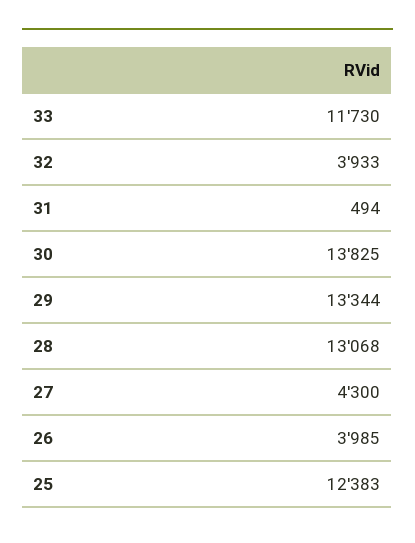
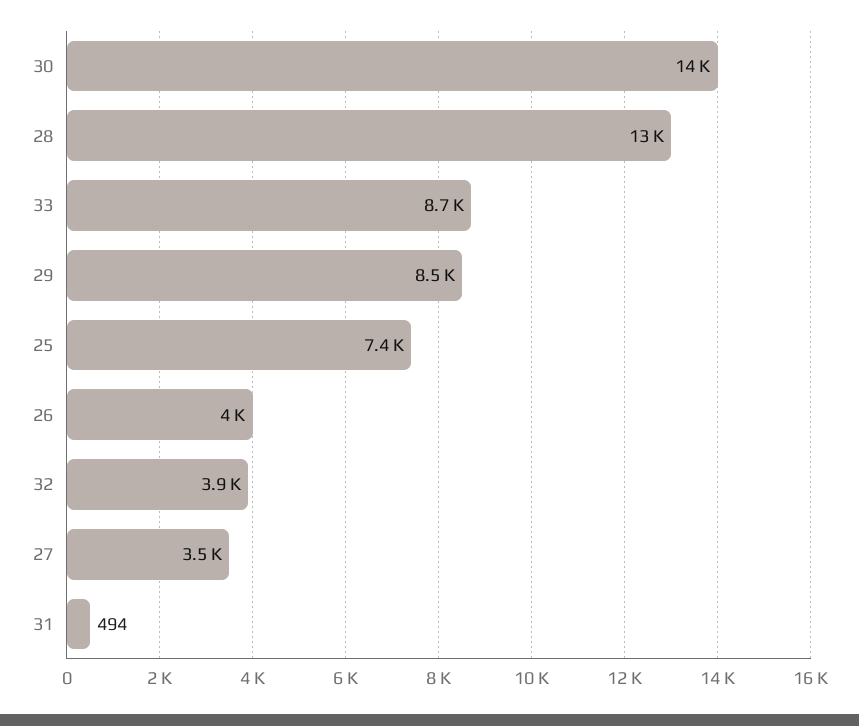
  {
-   "33": 11730,
+   "33": 8700,
    "32": 3933,
    "31": 494,
    "30": 13825,
-   "29": 13344,
+   "29": 8500,
    "28": 13068,
-   "27": 4300,
+   "27": 3500,
    "26": 3985,
-   "25": 12383
+   "25": 7400
  }

